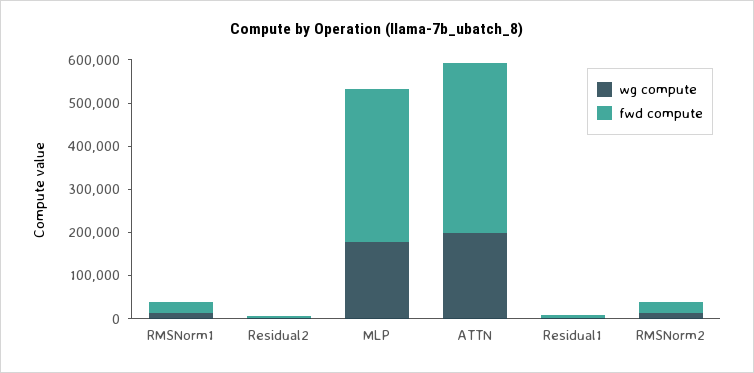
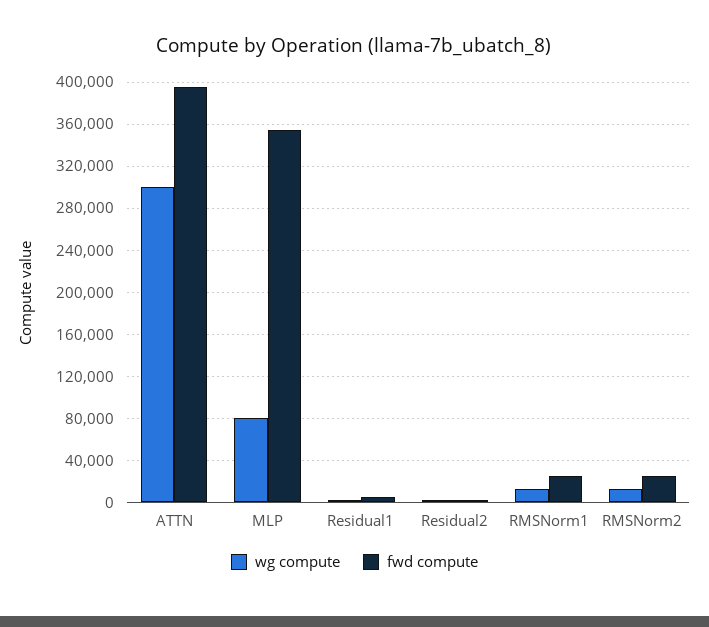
  {
    "wg compute": {
      "RMSNorm1": 10000,
      "Residual2": 0,
-     "MLP": 180000,
+     "MLP": 80000,
-     "ATTN": 200000,
+     "ATTN": 300000,
      "Residual1": 0,
      "RMSNorm2": 10000
    },
    "fwd compute": {
      "RMSNorm1": 30000,
      "Residual2": 0,
      "MLP": 350000,
      "ATTN": 400000,
      "Residual1": 10000,
      "RMSNorm2": 30000
    }
  }

